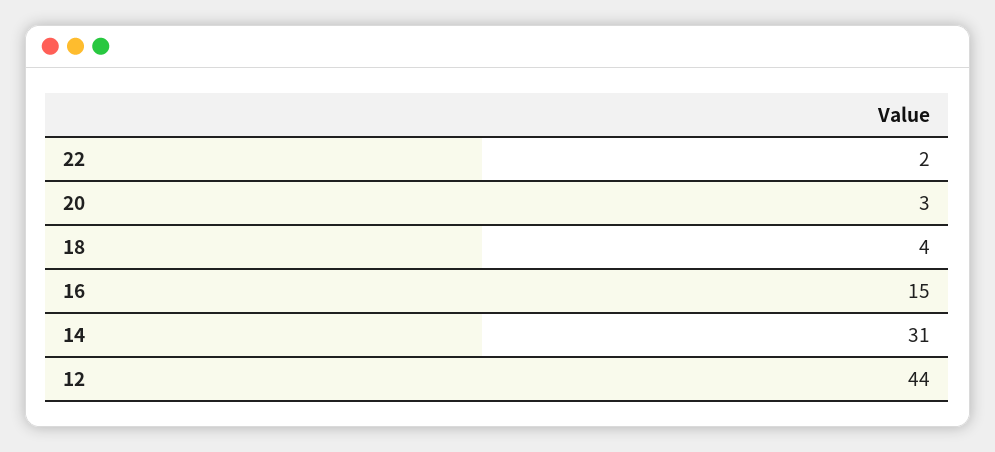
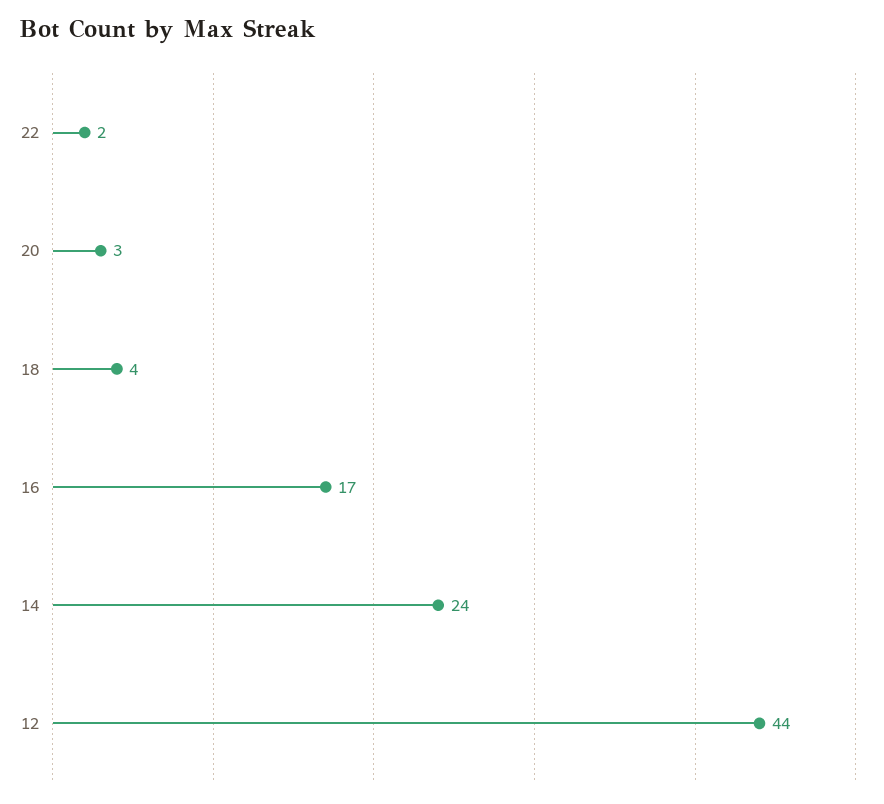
  {
    "22": 2,
    "20": 3,
    "18": 4,
-   "16": 15,
+   "16": 17,
-   "14": 31,
+   "14": 24,
    "12": 44
  }

